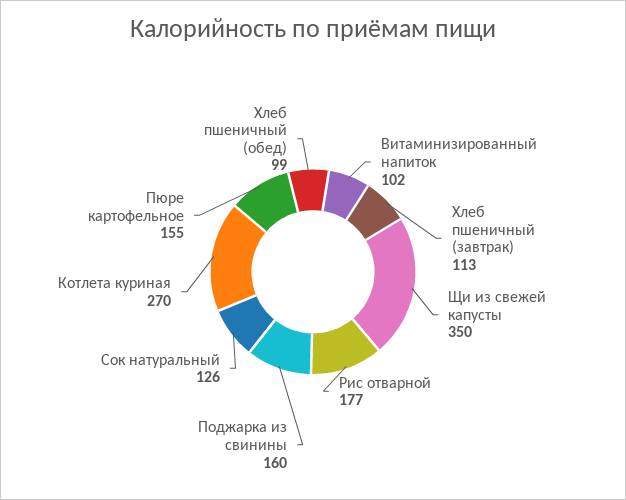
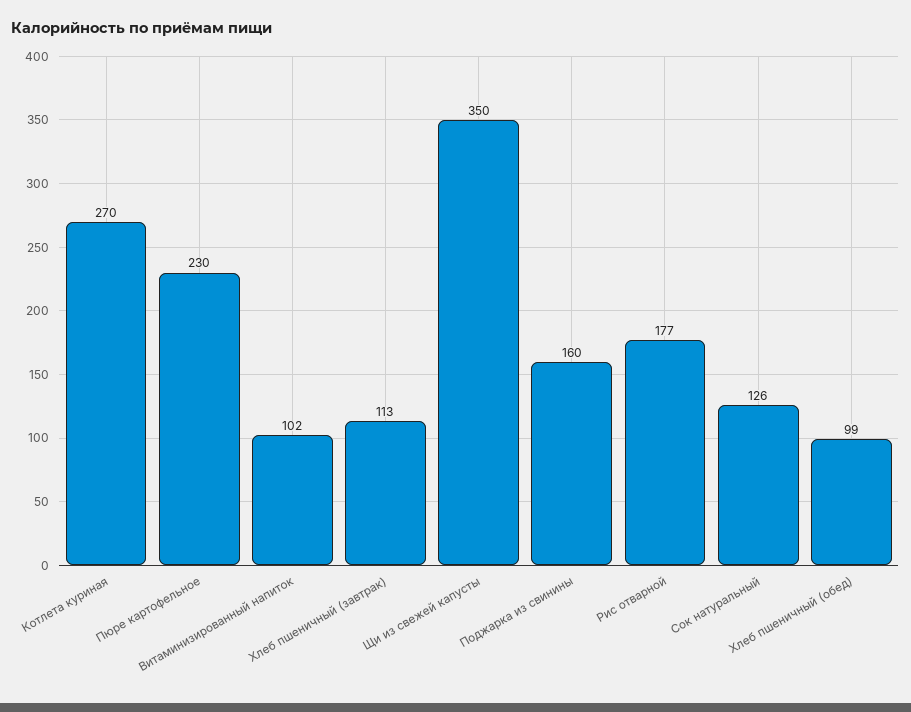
  {
    "Витаминизированный напиток": 102,
    "Хлеб пшеничный (завтрак)": 113,
    "Щи из свежей капусты": 350,
    "Рис отварной": 177,
    "Поджарка из свинины": 160,
    "Сок натуральный": 126,
    "Котлета куриная": 270,
-   "Пюре картофельное": 155,
+   "Пюре картофельное": 230,
    "Хлеб пшеничный (обед)": 99
  }

